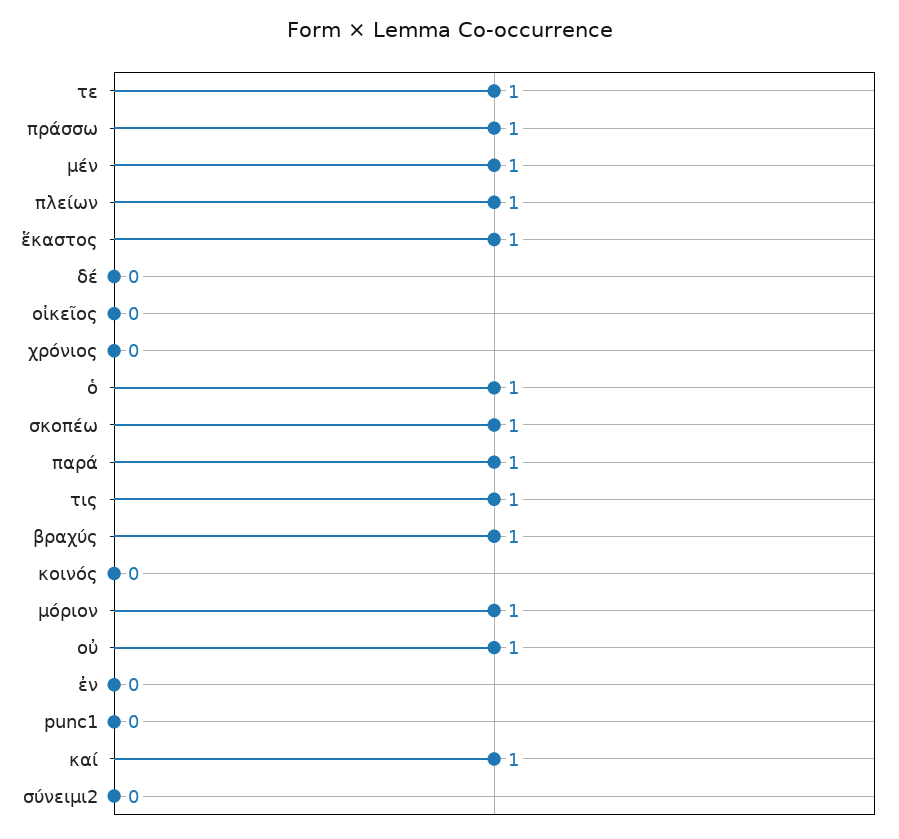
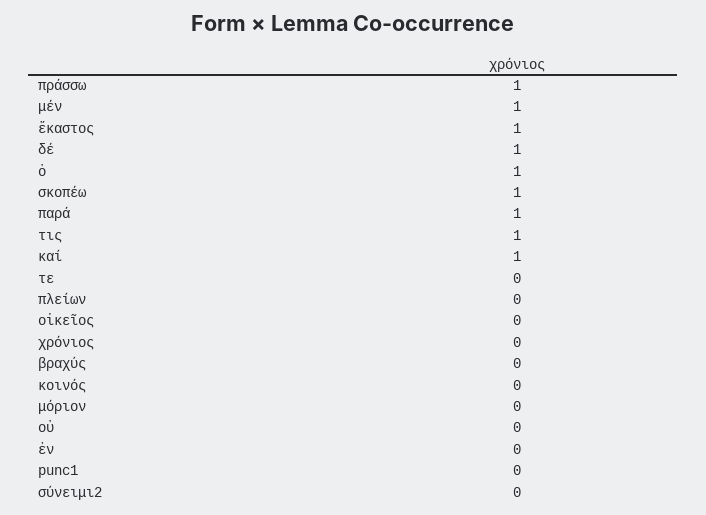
  {
-   "τε": 1,
+   "τε": 0,
    "πράσσω": 1,
    "μέν": 1,
-   "πλείων": 1,
+   "πλείων": 0,
    "ἕκαστος": 1,
-   "δέ": 0,
+   "δέ": 1,
    "οἰκεῖος": 0,
    "χρόνιος": 0,
    "ὁ": 1,
    "σκοπέω": 1,
    "παρά": 1,
    "τις": 1,
-   "βραχύς": 1,
+   "βραχύς": 0,
    "κοινός": 0,
-   "μόριον": 1,
+   "μόριον": 0,
-   "οὐ": 1,
+   "οὐ": 0,
    "ἐν": 0,
    "punc1": 0,
    "καί": 1,
    "σύνειμι2": 0
  }

